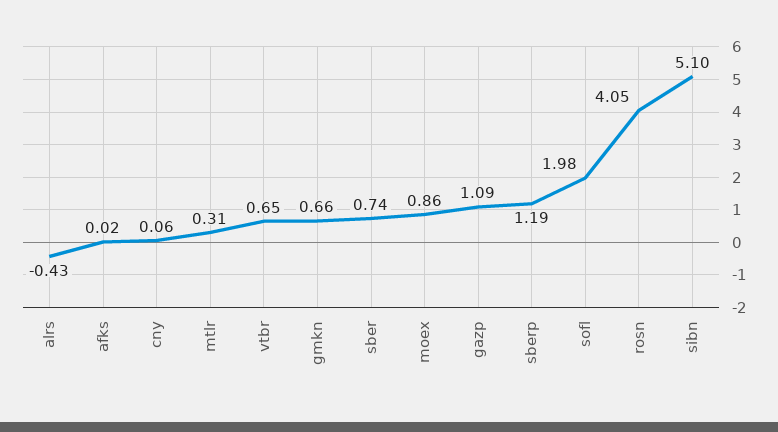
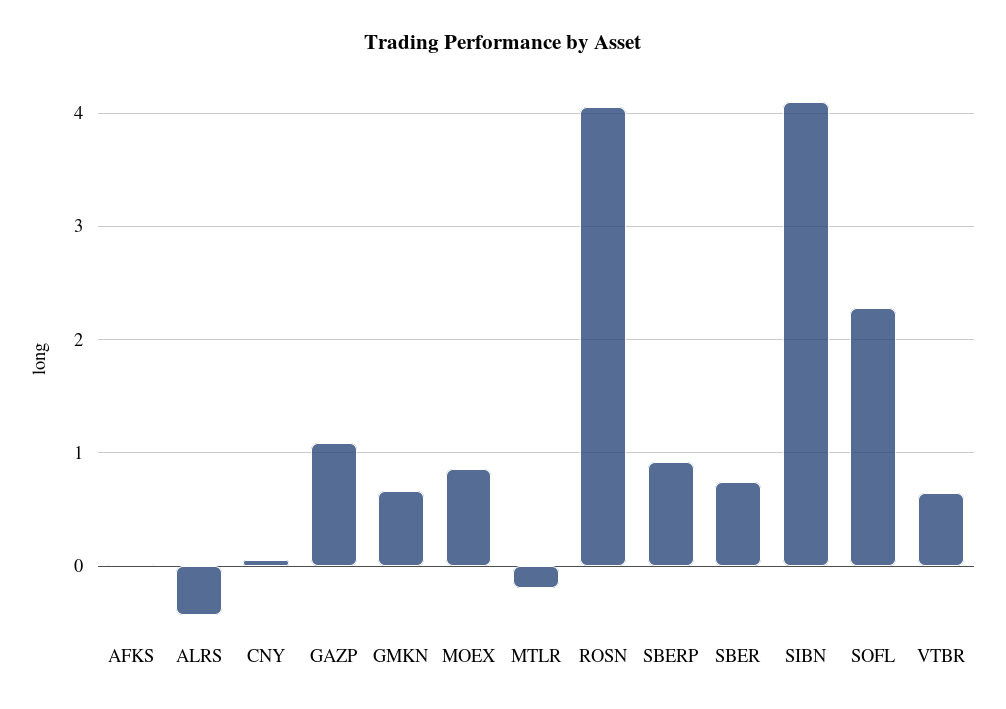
  {
    "alrs": -0.43,
    "afks": 0.02,
    "cny": 0.06,
-   "mtlr": 0.31,
+   "mtlr": -0.2,
    "vtbr": 0.65,
    "gmkn": 0.66,
    "sber": 0.74,
    "moex": 0.86,
    "gazp": 1.09,
-   "sberp": 1.19,
+   "sberp": 0.9,
-   "sofl": 1.98,
+   "sofl": 2.3,
    "rosn": 4.05,
-   "sibn": 5.1
+   "sibn": 4.1
  }

